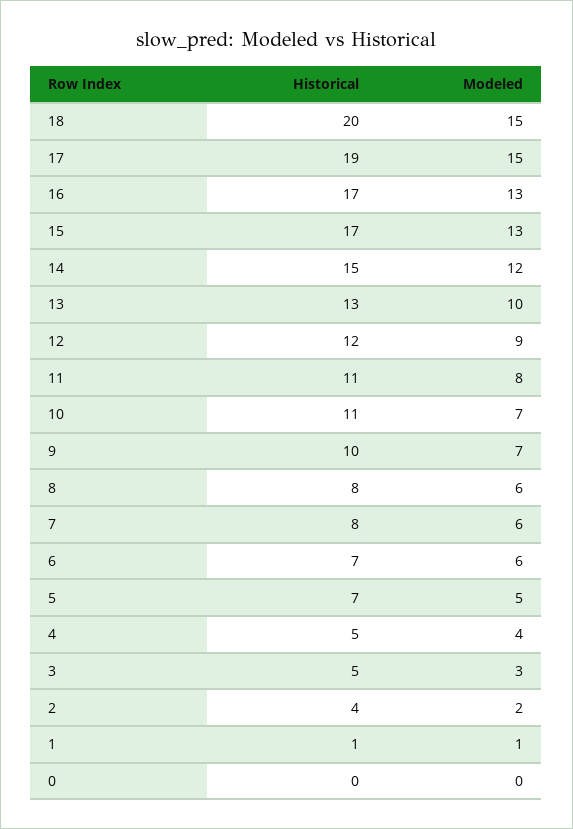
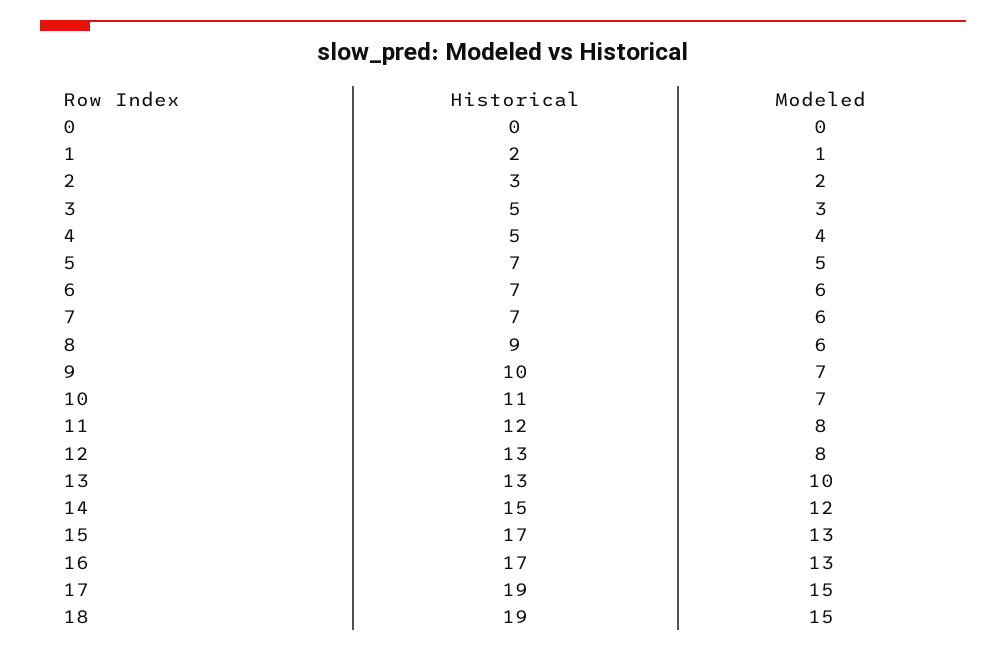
  {
    "Historical": {
-     "18": 20,
+     "18": 19,
      "17": 19,
      "16": 17,
      "15": 17,
      "14": 15,
      "13": 13,
-     "12": 12,
+     "12": 13,
-     "11": 11,
+     "11": 12,
      "10": 11,
      "9": 10,
-     "8": 8,
+     "8": 9,
-     "7": 8,
+     "7": 7,
      "6": 7,
      "5": 7,
      "4": 5,
      "3": 5,
-     "2": 4,
+     "2": 3,
-     "1": 1,
+     "1": 2,
      "0": 0
    },
    "Modeled": {
      "18": 15,
      "17": 15,
      "16": 13,
      "15": 13,
      "14": 12,
      "13": 10,
-     "12": 9,
+     "12": 8,
      "11": 8,
      "10": 7,
      "9": 7,
      "8": 6,
      "7": 6,
      "6": 6,
      "5": 5,
      "4": 4,
      "3": 3,
      "2": 2,
      "1": 1,
      "0": 0
    }
  }

